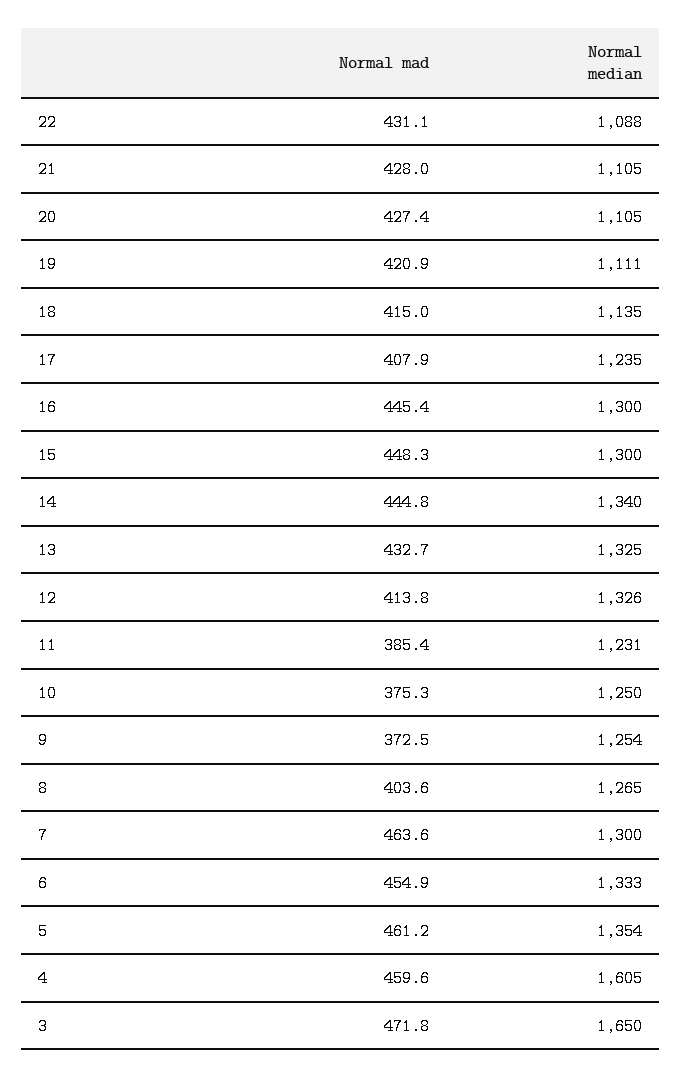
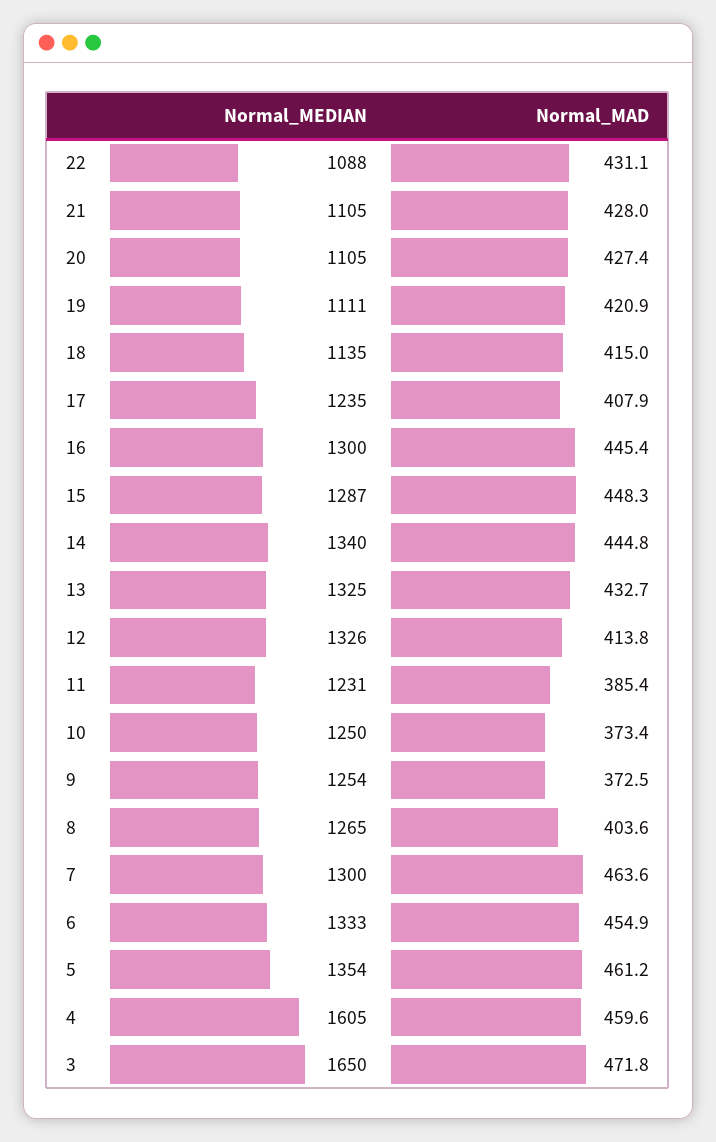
  {
    "Normal mad": {
      "22": 431.1,
      "21": 428,
      "20": 427.4,
      "19": 420.9,
      "18": 415,
      "17": 407.9,
      "16": 445.4,
      "15": 448.3,
      "14": 444.8,
      "13": 432.7,
      "12": 413.8,
      "11": 385.4,
-     "10": 375.3,
+     "10": 373.4,
      "9": 372.5,
      "8": 403.6,
      "7": 463.6,
      "6": 454.9,
      "5": 461.2,
      "4": 459.6,
      "3": 471.8
    },
    "Normal median": {
      "22": 1088,
      "21": 1105,
      "20": 1105,
      "19": 1111,
      "18": 1135,
      "17": 1235,
      "16": 1300,
-     "15": 1300,
+     "15": 1287,
      "14": 1340,
      "13": 1325,
      "12": 1326,
      "11": 1231,
      "10": 1250,
      "9": 1254,
      "8": 1265,
      "7": 1300,
      "6": 1333,
      "5": 1354,
      "4": 1605,
      "3": 1650
    }
  }

